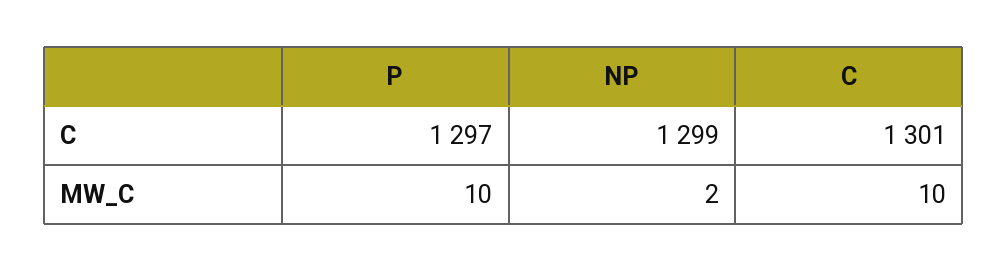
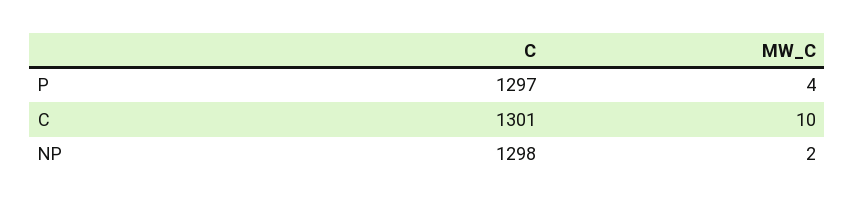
  {
    "P": {
      "C": 1297,
-     "MW_C": 10
+     "MW_C": 4
    },
    "NP": {
-     "C": 1299,
+     "C": 1298,
      "MW_C": 2
    },
    "C": {
      "C": 1301,
      "MW_C": 10
    }
  }

